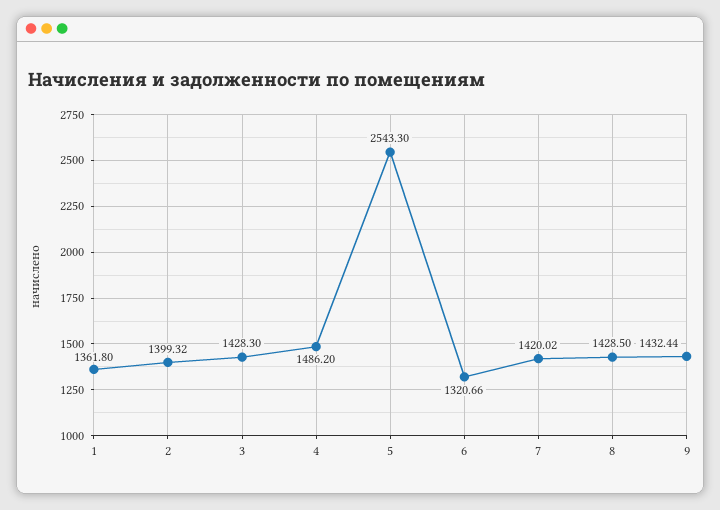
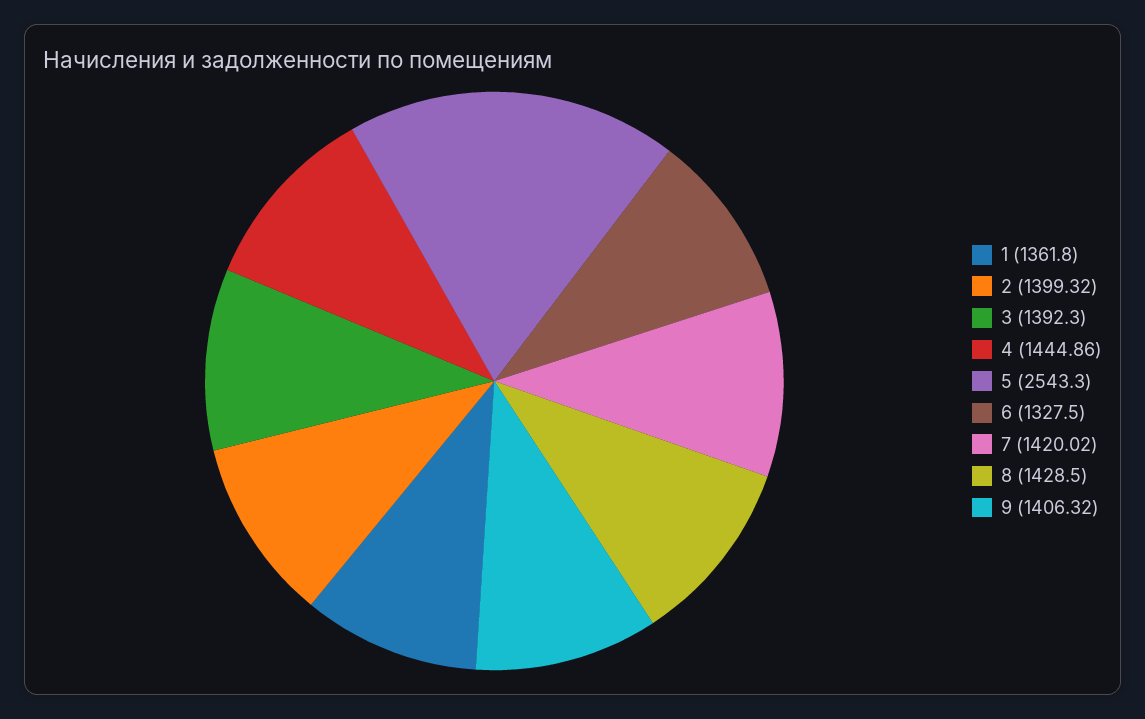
  {
    "1": 1361.8,
    "2": 1399.32,
-   "3": 1428.3,
+   "3": 1392.3,
-   "4": 1486.2,
+   "4": 1444.86,
    "5": 2543.3,
-   "6": 1320.66,
+   "6": 1327.5,
    "7": 1420.02,
    "8": 1428.5,
-   "9": 1432.44
+   "9": 1406.32
  }

